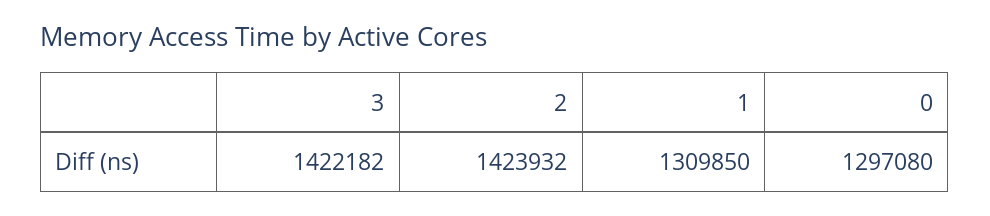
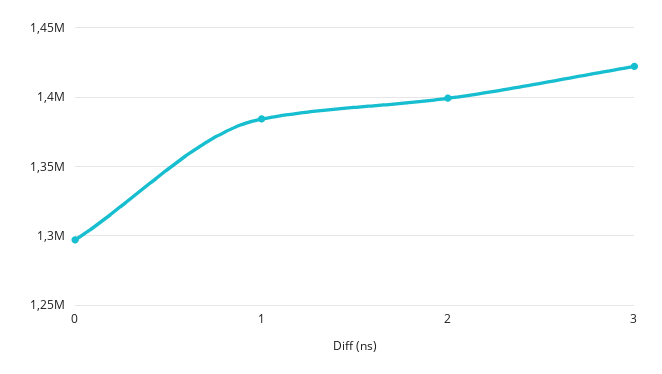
  {
    "3": 1422182,
-   "2": 1423932,
+   "2": 1400000,
-   "1": 1309850,
+   "1": 1385000,
    "0": 1297080
  }

